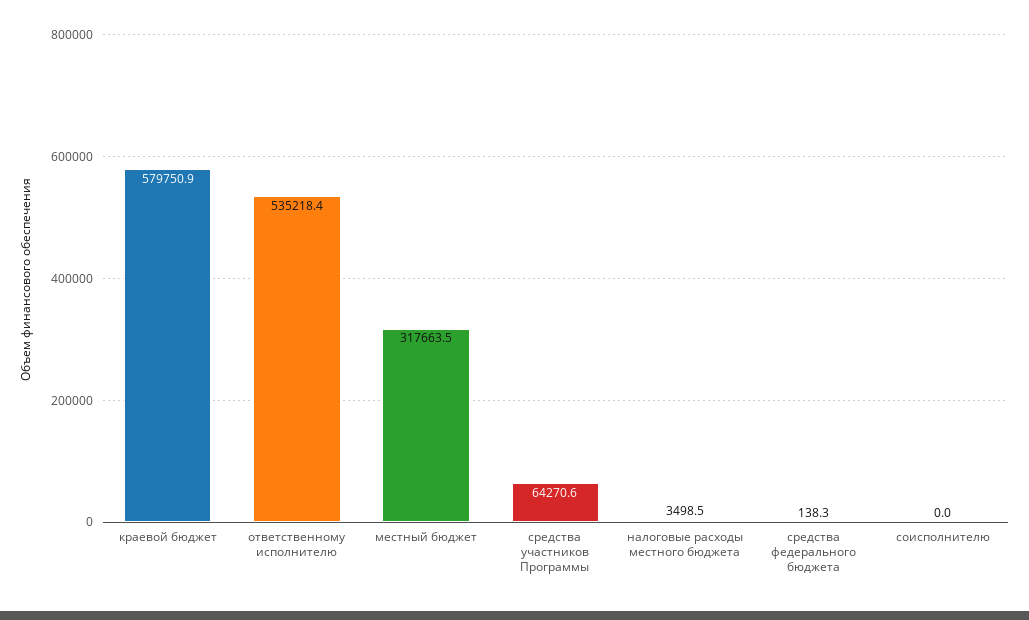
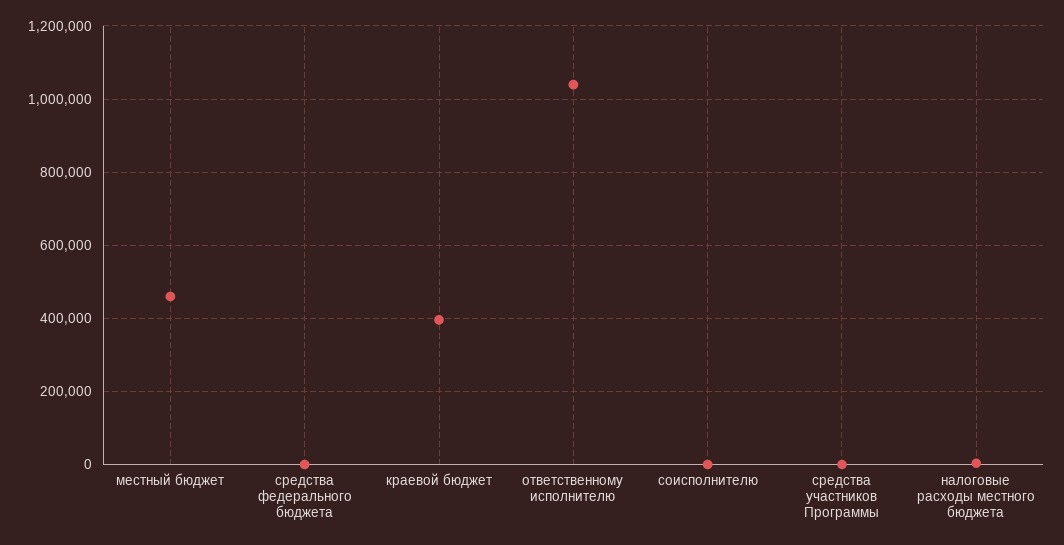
  {
-   "краевой бюджет": 579750.9,
+   "краевой бюджет": 400000,
-   "ответственному исполнителю": 535218.4,
+   "ответственному исполнителю": 1040000,
-   "местный бюджет": 317663.5,
+   "местный бюджет": 460000,
-   "средства участников Программы": 64270.6,
+   "средства участников Программы": 0,
    "налоговые расходы местного бюджета": 3498.5,
    "средства федерального бюджета": 138.3,
    "соисполнителю": 0
  }

